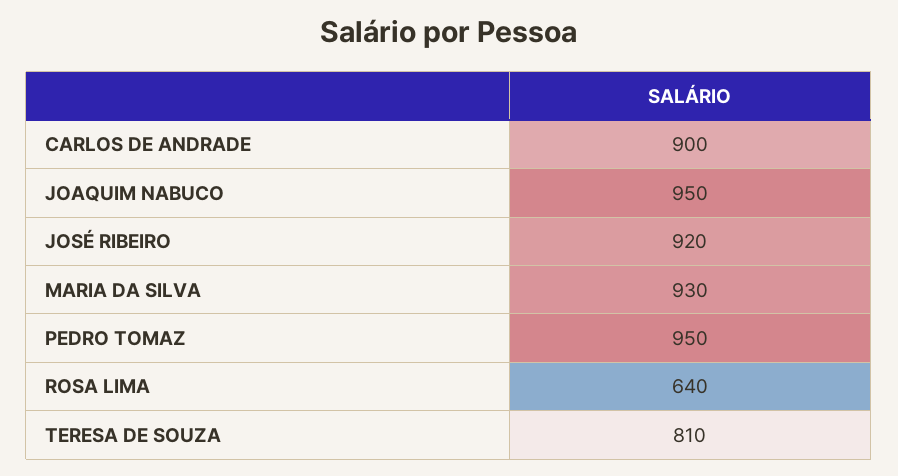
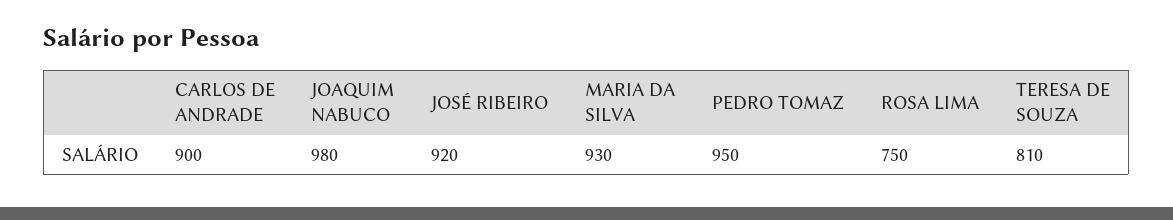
  {
    "CARLOS DE ANDRADE": 900,
-   "JOAQUIM NABUCO": 950,
+   "JOAQUIM NABUCO": 980,
    "JOSÉ RIBEIRO": 920,
    "MARIA DA SILVA": 930,
    "PEDRO TOMAZ": 950,
-   "ROSA LIMA": 640,
+   "ROSA LIMA": 750,
    "TERESA DE SOUZA": 810
  }

